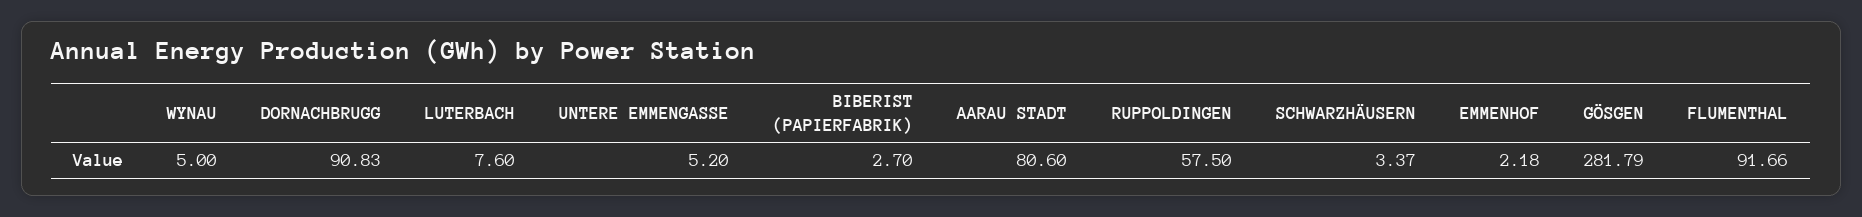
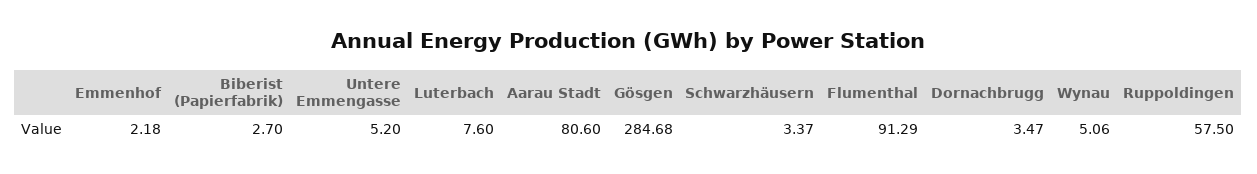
  {
-   "WYNAU": 5,
+   "WYNAU": 5.06,
-   "DORNACHBRUGG": 90.83,
+   "DORNACHBRUGG": 3.47,
    "LUTERBACH": 7.6,
    "UNTERE EMMENGASSE": 5.2,
    "BIBERIST (PAPIERFABRIK)": 2.7,
    "AARAU STADT": 80.6,
    "RUPPOLDINGEN": 57.5,
    "SCHWARZHÄUSERN": 3.37,
    "EMMENHOF": 2.18,
-   "GÖSGEN": 281.79,
+   "GÖSGEN": 284.68,
-   "FLUMENTHAL": 91.66
+   "FLUMENTHAL": 91.29
  }

